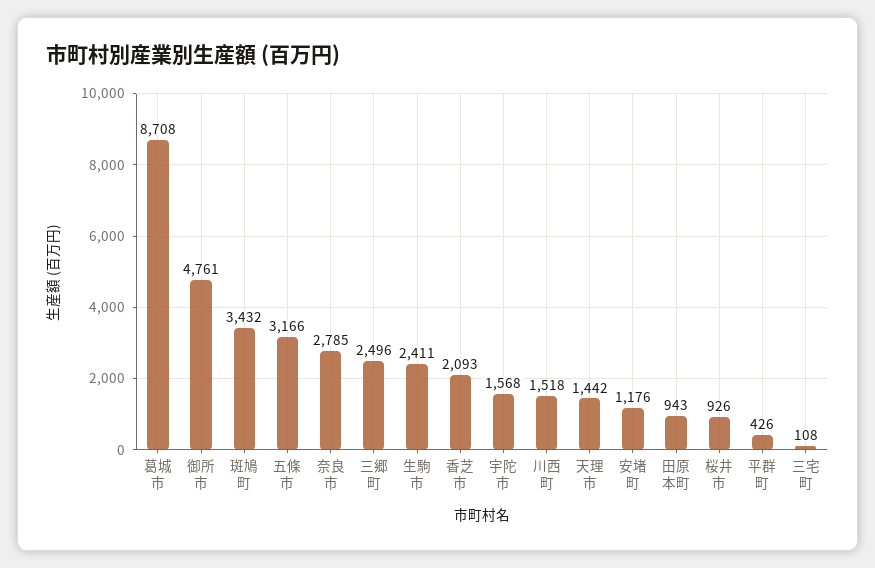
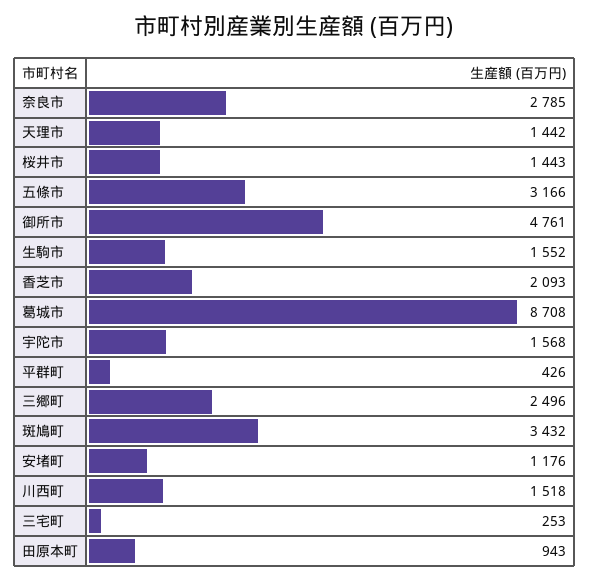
  {
    "葛城市": 8708,
    "御所市": 4761,
    "斑鳩町": 3432,
    "五條市": 3166,
    "奈良市": 2785,
    "三郷町": 2496,
-   "生駒市": 2411,
+   "生駒市": 1552,
    "香芝市": 2093,
    "宇陀市": 1568,
    "川西町": 1518,
    "天理市": 1442,
    "安堵町": 1176,
    "田原本町": 943,
-   "桜井市": 926,
+   "桜井市": 1443,
    "平群町": 426,
-   "三宅町": 108
+   "三宅町": 253
  }

